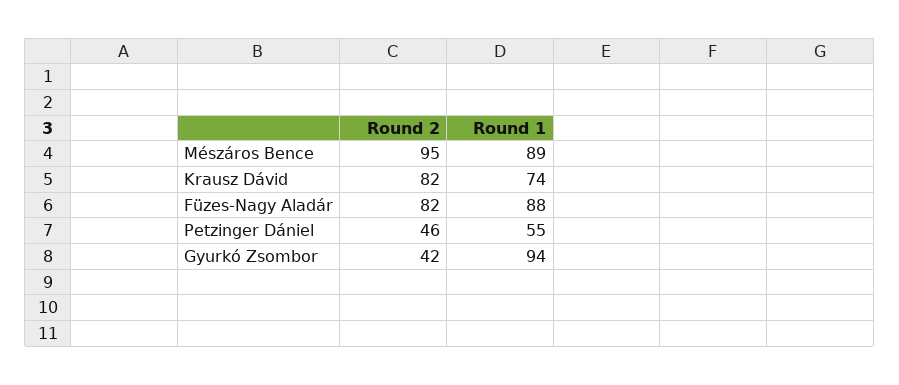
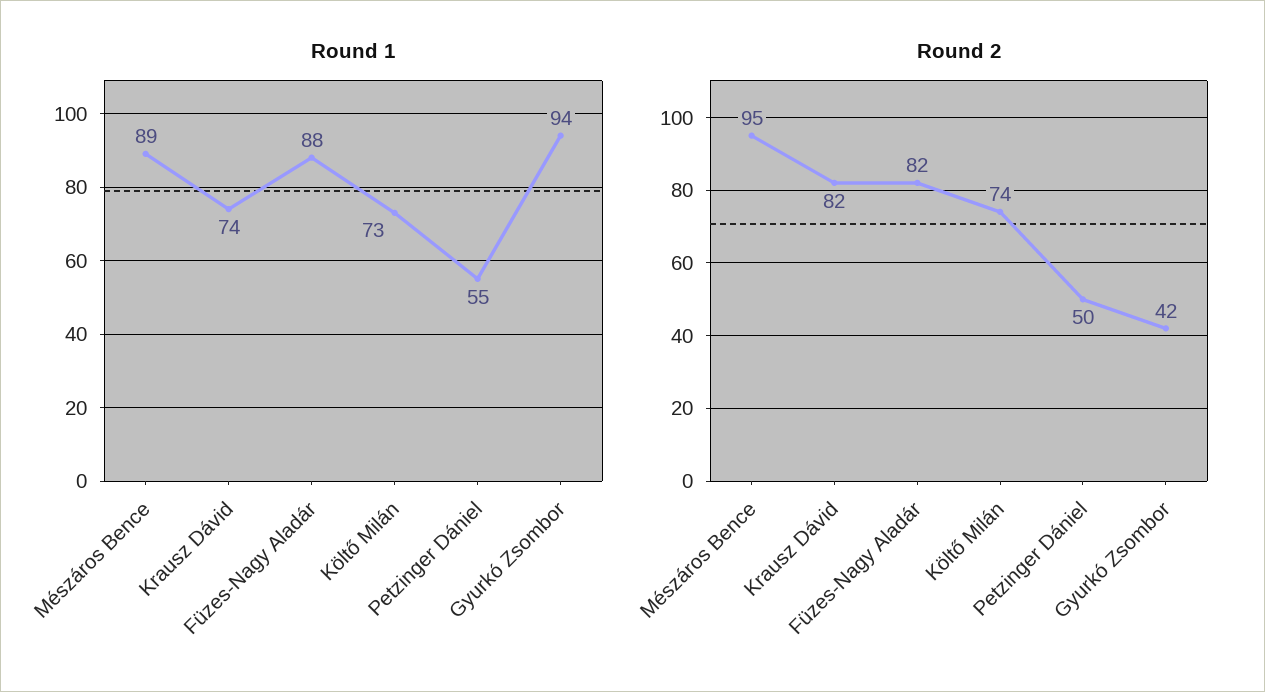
  {
    "Round 2": {
      "Mészáros Bence": 95,
      "Krausz Dávid": 82,
      "Füzes-Nagy Aladár": 82,
-     "Petzinger Dániel": 46,
+     "Petzinger Dániel": 50,
-     "Gyurkó Zsombor": 42
+     "Gyurkó Zsombor": 42,
+     "Költő Milán": 74
    },
    "Round 1": {
      "Mészáros Bence": 89,
      "Krausz Dávid": 74,
      "Füzes-Nagy Aladár": 88,
      "Petzinger Dániel": 55,
-     "Gyurkó Zsombor": 94
+     "Gyurkó Zsombor": 94,
+     "Költő Milán": 73
    }
  }

